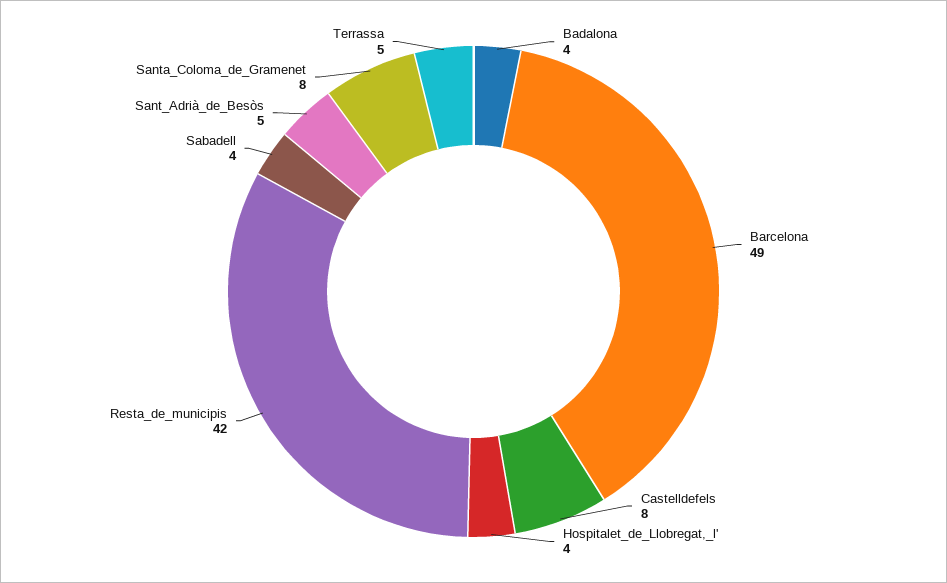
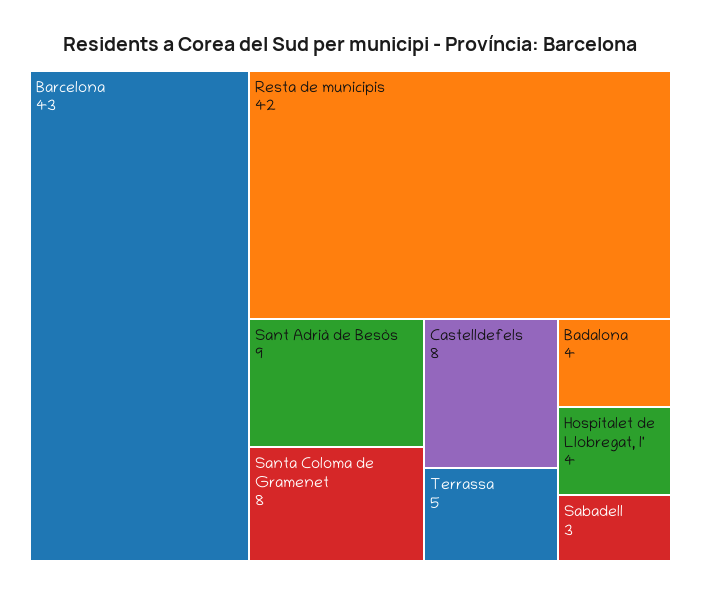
  {
    "Badalona": 4,
-   "Barcelona": 49,
+   "Barcelona": 43,
    "Castelldefels": 8,
    "Hospitalet_de_Llobregat,_l'": 4,
    "Resta_de_municipis": 42,
-   "Sabadell": 4,
+   "Sabadell": 3,
-   "Sant_Adrià_de_Besòs": 5,
+   "Sant_Adrià_de_Besòs": 9,
    "Santa_Coloma_de_Gramenet": 8,
    "Terrassa": 5
  }

